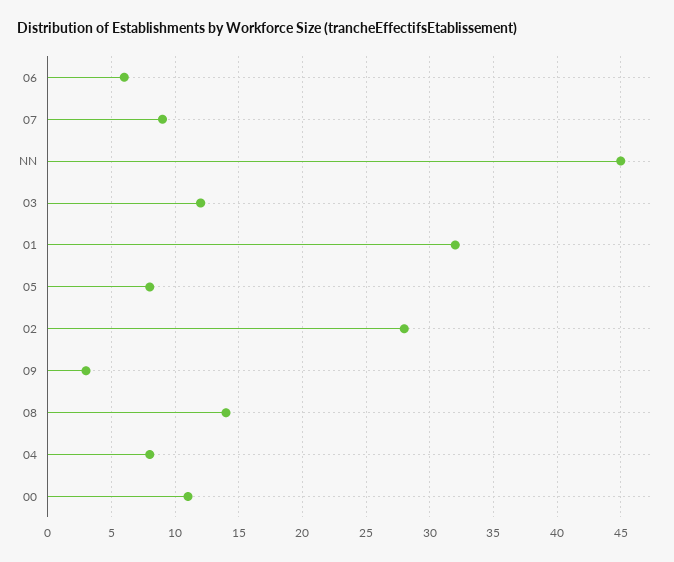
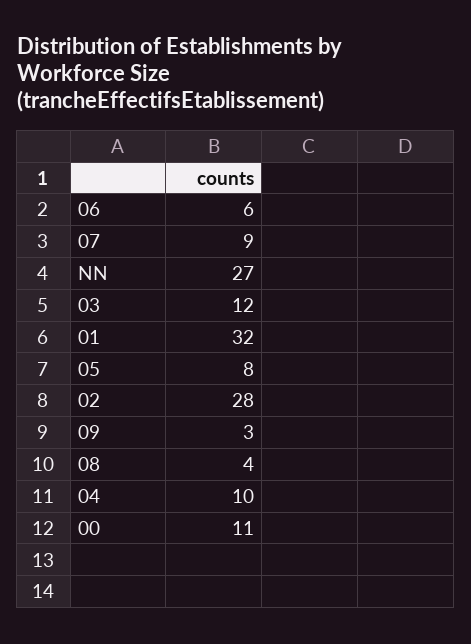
  {
    "06": 6,
    "07": 9,
-   "NN": 45,
+   "NN": 27,
    "03": 12,
    "01": 32,
    "05": 8,
    "02": 28,
    "09": 3,
-   "08": 14,
+   "08": 4,
-   "04": 8,
+   "04": 10,
    "00": 11
  }

